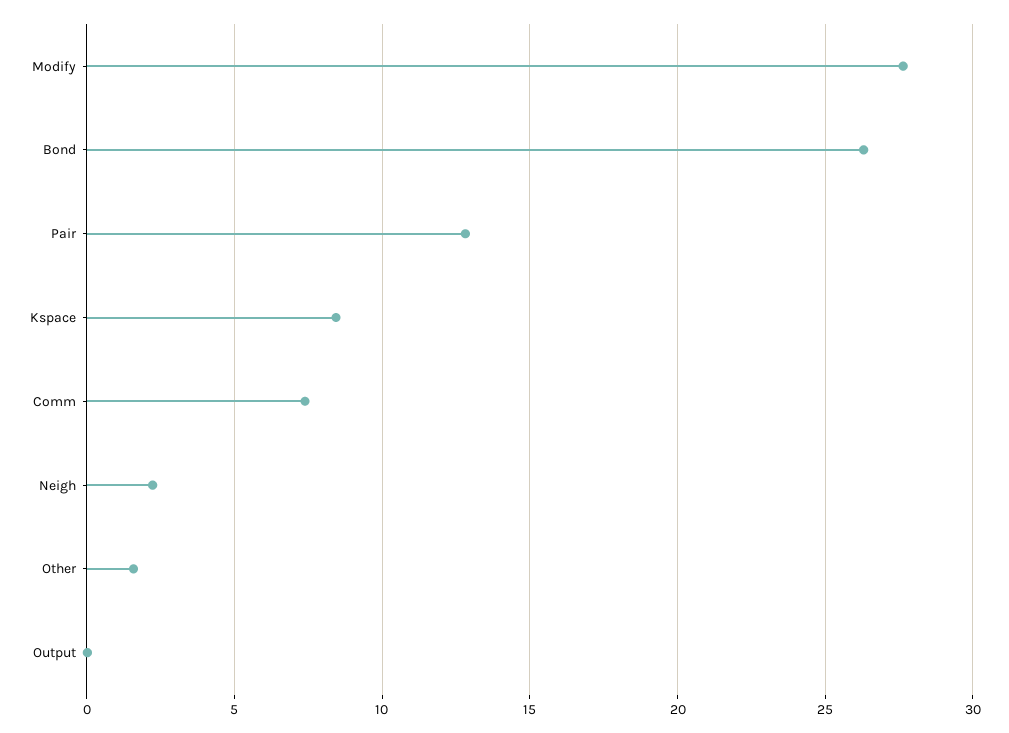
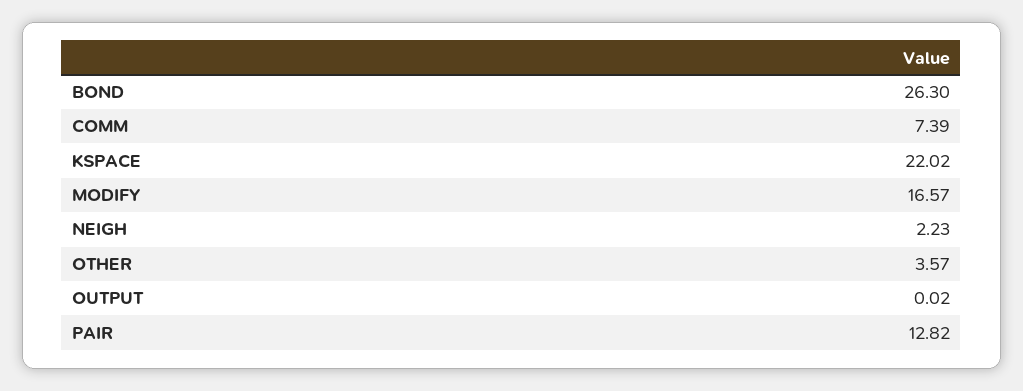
  {
-   "Modify": 27.5,
+   "Modify": 16.57,
    "Bond": 26.3,
    "Pair": 12.82,
-   "Kspace": 8.5,
+   "Kspace": 22.02,
    "Comm": 7.39,
    "Neigh": 2.23,
-   "Other": 1.5,
+   "Other": 3.57,
    "Output": 0.02
  }

